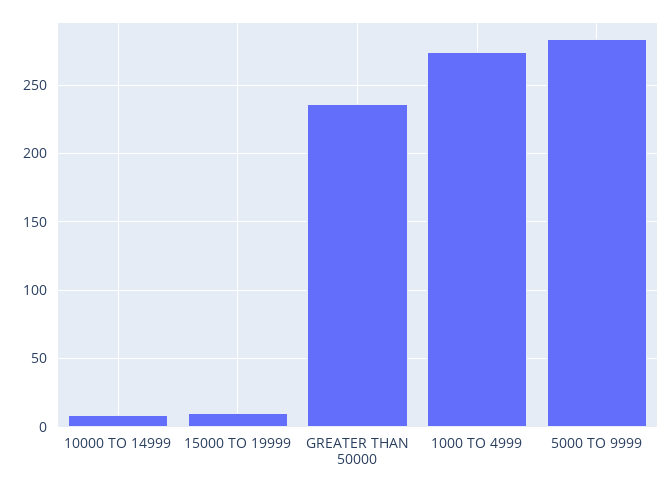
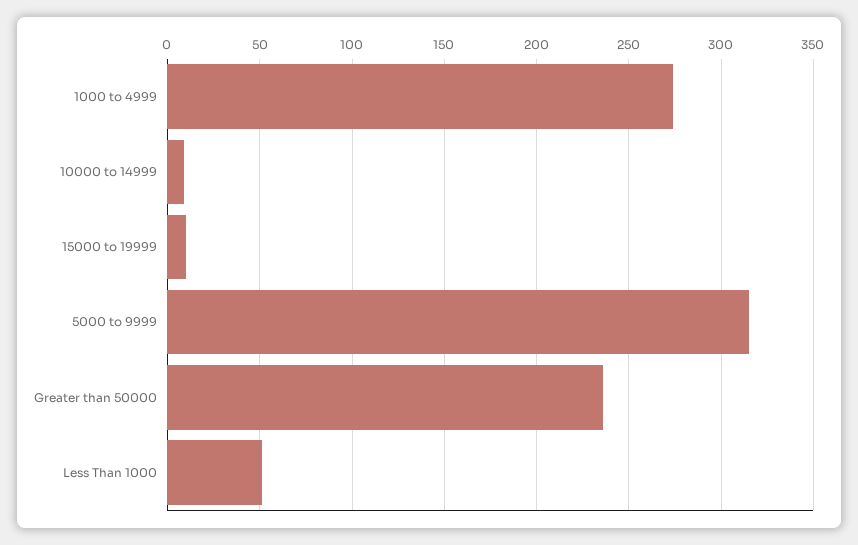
  {
    "10000 TO 14999": 10,
    "15000 TO 19999": 10,
    "GREATER THAN 50000": 235,
    "1000 TO 4999": 275,
-   "5000 TO 9999": 285
+   "5000 TO 9999": 315,
+   "Less Than 1000": 50
  }

